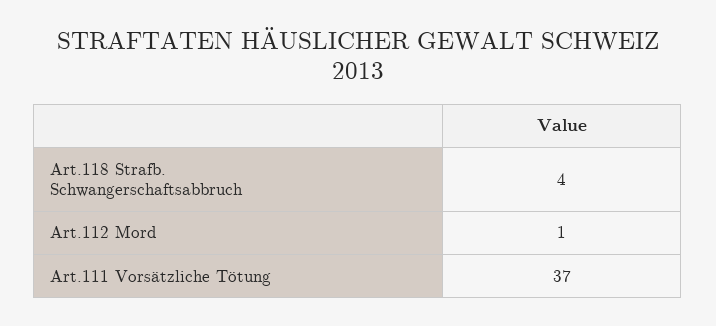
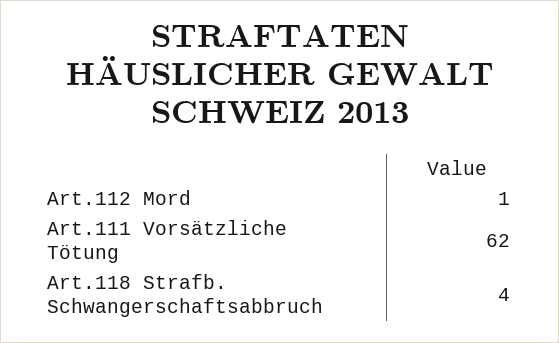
  {
    "Art.118 Strafb. Schwangerschaftsabbruch": 4,
    "Art.112 Mord": 1,
-   "Art.111 Vorsätzliche Tötung": 37
+   "Art.111 Vorsätzliche Tötung": 62
  }

